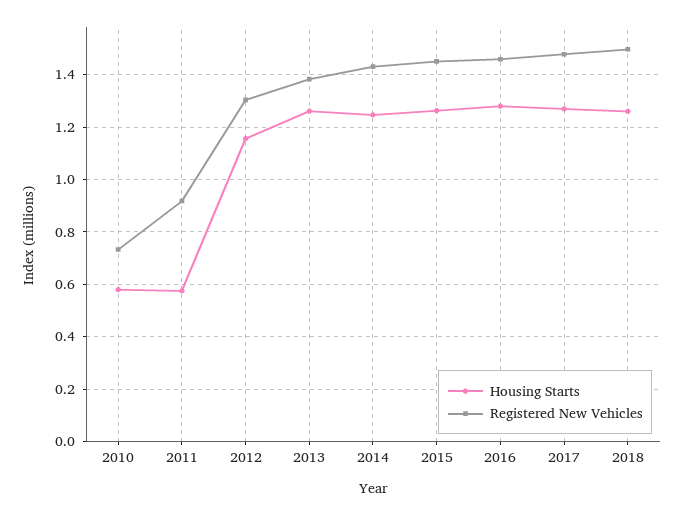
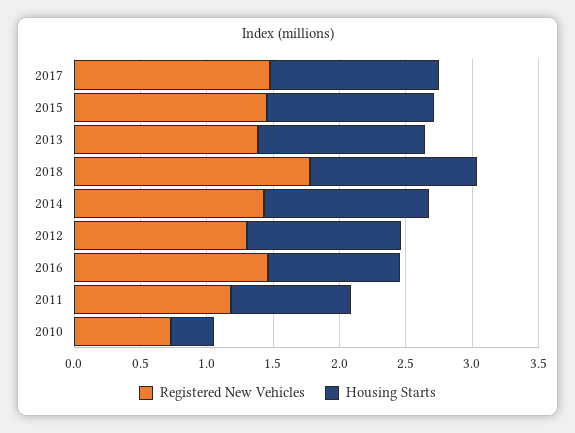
  {
    "Housing Starts": {
-     "2010": 0.575,
+     "2010": 0.3,
-     "2011": 0.575,
+     "2011": 0.9,
      "2012": 1.15,
      "2013": 1.25,
      "2014": 1.25,
      "2015": 1.275,
-     "2016": 1.275,
+     "2016": 1,
      "2017": 1.275,
      "2018": 1.25
    },
    "Registered New Vehicles": {
      "2010": 0.725,
-     "2011": 0.925,
+     "2011": 1.2,
      "2012": 1.3,
      "2013": 1.375,
      "2014": 1.425,
      "2015": 1.45,
      "2016": 1.45,
      "2017": 1.475,
-     "2018": 1.5
+     "2018": 1.8
    }
  }

